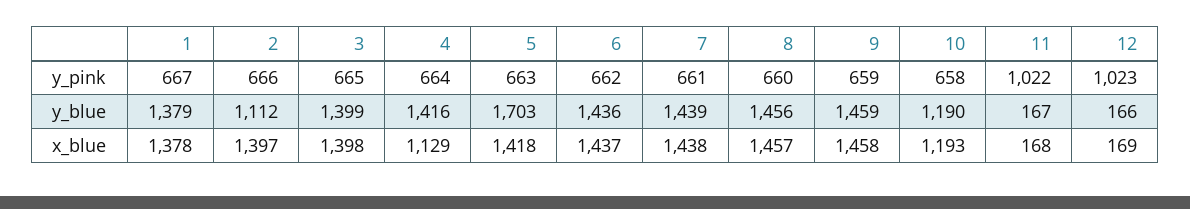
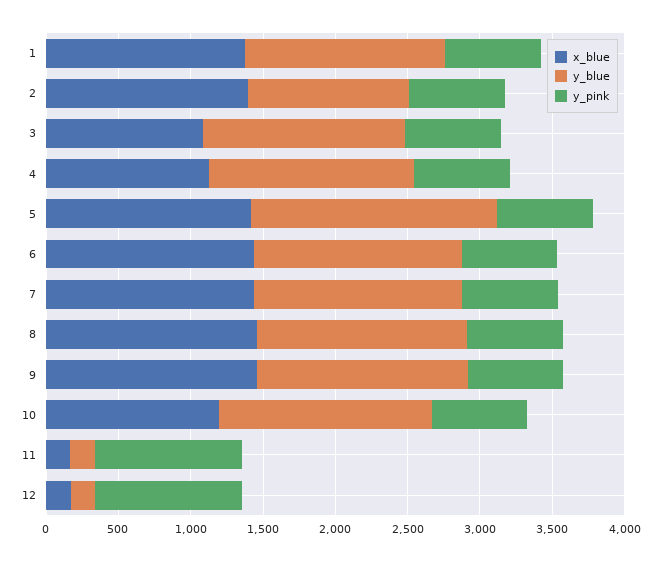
  {
    "y_pink": {
      "1": 667,
      "2": 666,
      "3": 665,
      "4": 664,
      "5": 663,
      "6": 662,
      "7": 661,
      "8": 660,
      "9": 659,
      "10": 658,
      "11": 1022,
      "12": 1023
    },
    "y_blue": {
      "1": 1379,
      "2": 1112,
      "3": 1399,
      "4": 1416,
      "5": 1703,
      "6": 1436,
      "7": 1439,
      "8": 1456,
      "9": 1459,
-     "10": 1190,
+     "10": 1500,
      "11": 167,
      "12": 166
    },
    "x_blue": {
      "1": 1378,
      "2": 1397,
-     "3": 1398,
+     "3": 1100,
      "4": 1129,
      "5": 1418,
      "6": 1437,
      "7": 1438,
      "8": 1457,
      "9": 1458,
      "10": 1193,
      "11": 168,
      "12": 169
    }
  }

